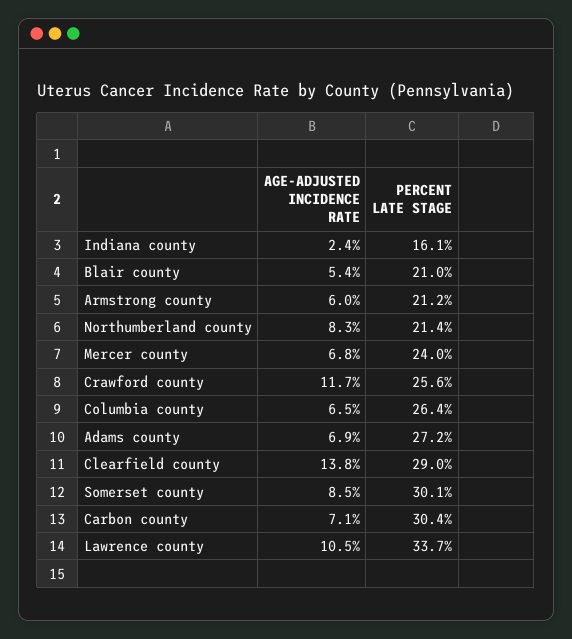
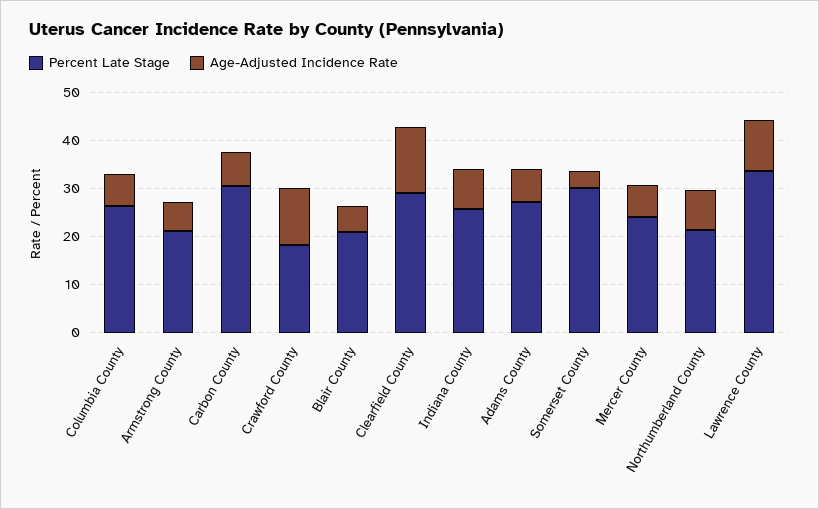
  {
    "AGE-ADJUSTED INCIDENCE RATE": {
-     "Indiana county": 2.4,
+     "Indiana county": 8,
      "Blair county": 5.4,
      "Armstrong county": 6,
      "Northumberland county": 8.3,
      "Mercer county": 6.8,
      "Crawford county": 11.7,
      "Columbia county": 6.5,
      "Adams county": 6.9,
      "Clearfield county": 13.8,
-     "Somerset county": 8.5,
+     "Somerset county": 4,
      "Carbon county": 7.1,
      "Lawrence county": 10.5
    },
    "PERCENT LATE STAGE": {
-     "Indiana county": 16.1,
+     "Indiana county": 26,
      "Blair county": 21,
      "Armstrong county": 21.2,
      "Northumberland county": 21.4,
      "Mercer county": 24,
-     "Crawford county": 25.6,
+     "Crawford county": 18,
      "Columbia county": 26.4,
      "Adams county": 27.2,
      "Clearfield county": 29,
      "Somerset county": 30.1,
      "Carbon county": 30.4,
      "Lawrence county": 33.7
    }
  }

